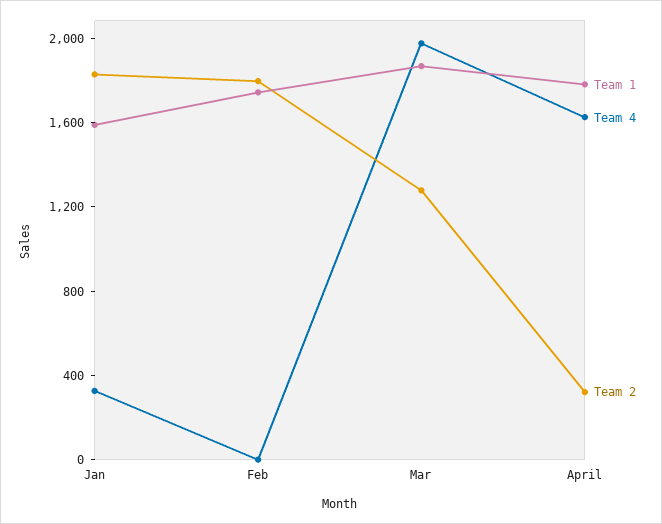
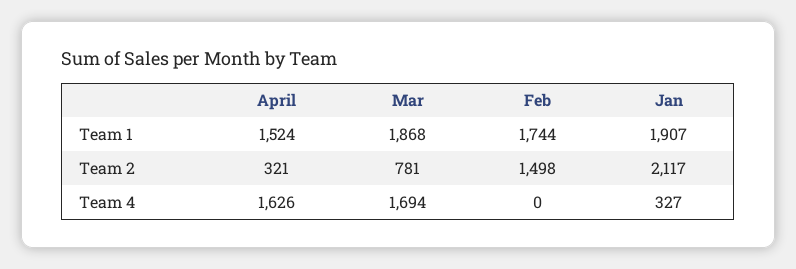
  {
    "Team 1": {
-     "Jan": 1600,
+     "Jan": 1907,
      "Feb": 1744,
      "Mar": 1868,
-     "April": 1800
+     "April": 1524
    },
    "Team 4": {
      "Jan": 327,
      "Feb": 0,
-     "Mar": 2000,
+     "Mar": 1694,
      "April": 1626
    },
    "Team 2": {
-     "Jan": 1800,
+     "Jan": 2117,
-     "Feb": 1800,
+     "Feb": 1498,
-     "Mar": 1300,
+     "Mar": 781,
      "April": 321
    }
  }

